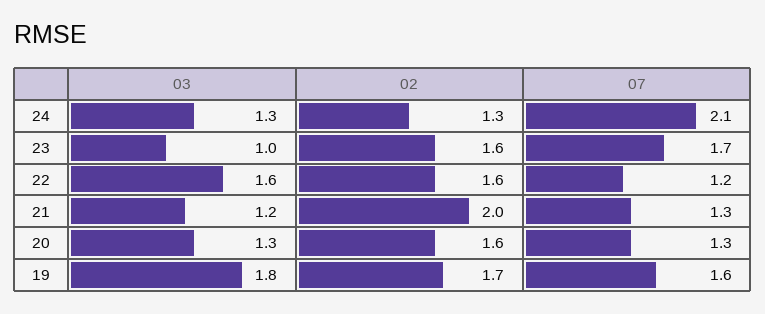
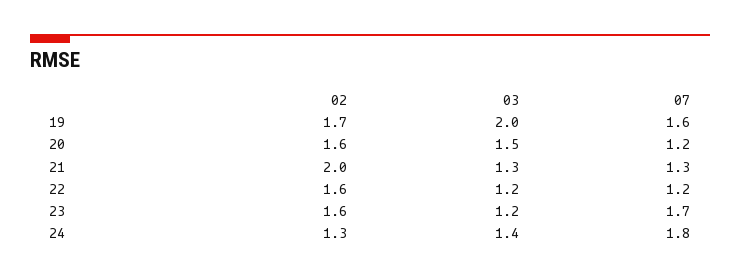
  {
    "03": {
-     "24": 1.3,
+     "24": 1.4,
-     "23": 1,
+     "23": 1.2,
-     "22": 1.6,
+     "22": 1.2,
-     "21": 1.2,
+     "21": 1.3,
-     "20": 1.3,
+     "20": 1.5,
-     "19": 1.8
+     "19": 2
    },
    "02": {
      "24": 1.3,
      "23": 1.6,
      "22": 1.6,
      "21": 2,
      "20": 1.6,
      "19": 1.7
    },
    "07": {
-     "24": 2.1,
+     "24": 1.8,
      "23": 1.7,
      "22": 1.2,
      "21": 1.3,
-     "20": 1.3,
+     "20": 1.2,
      "19": 1.6
    }
  }

